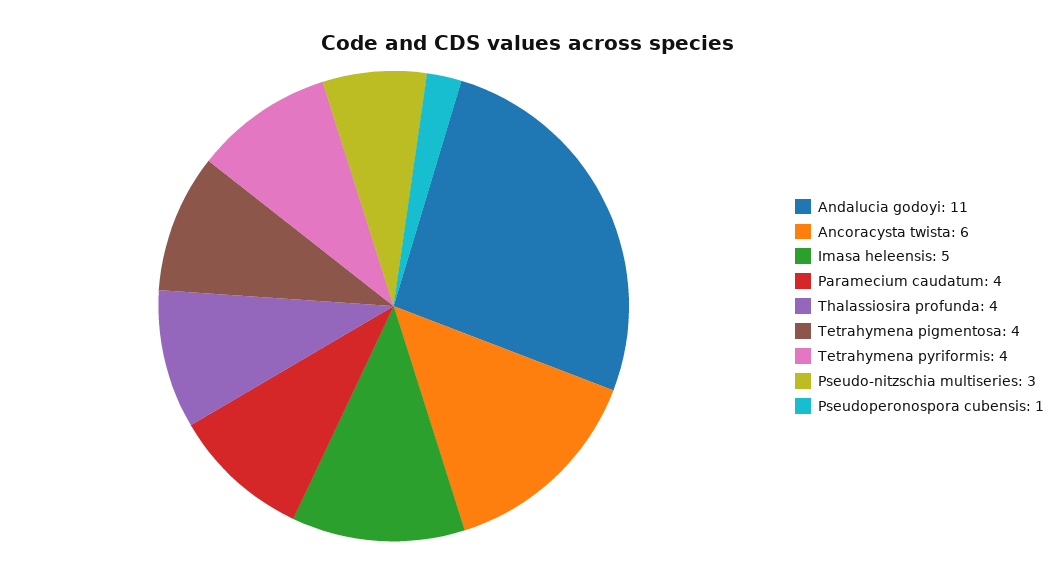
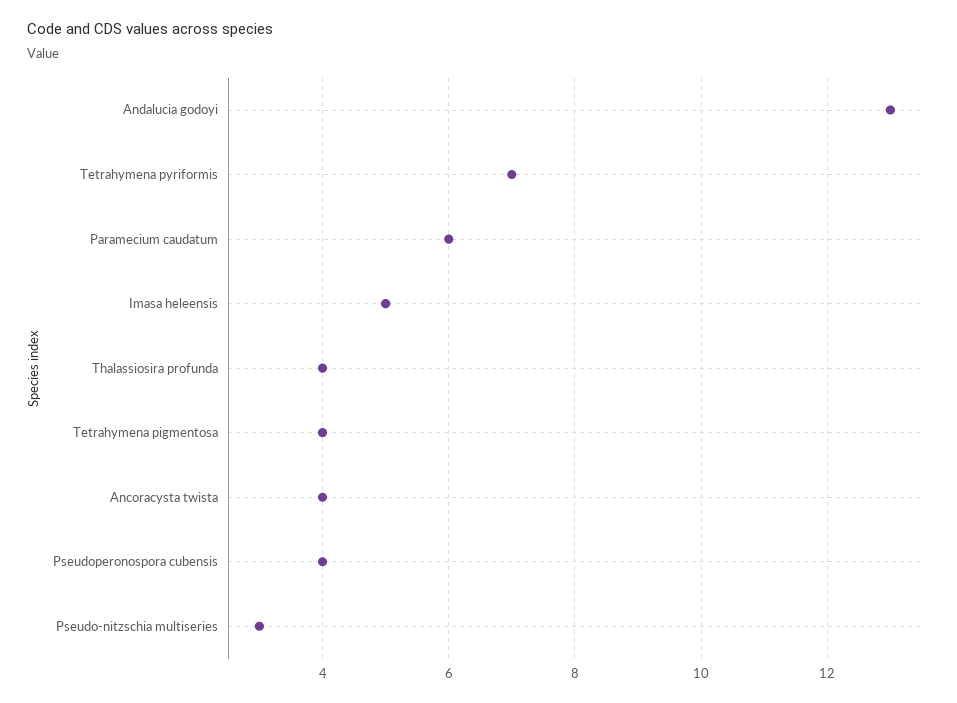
  {
-   "Andalucia godoyi": 11,
+   "Andalucia godoyi": 13,
-   "Ancoracysta twista": 6,
+   "Ancoracysta twista": 4,
    "Imasa heleensis": 5,
-   "Paramecium caudatum": 4,
+   "Paramecium caudatum": 6,
    "Thalassiosira profunda": 4,
    "Tetrahymena pigmentosa": 4,
-   "Tetrahymena pyriformis": 4,
+   "Tetrahymena pyriformis": 7,
    "Pseudo-nitzschia multiseries": 3,
-   "Pseudoperonospora cubensis": 1
+   "Pseudoperonospora cubensis": 4
  }

